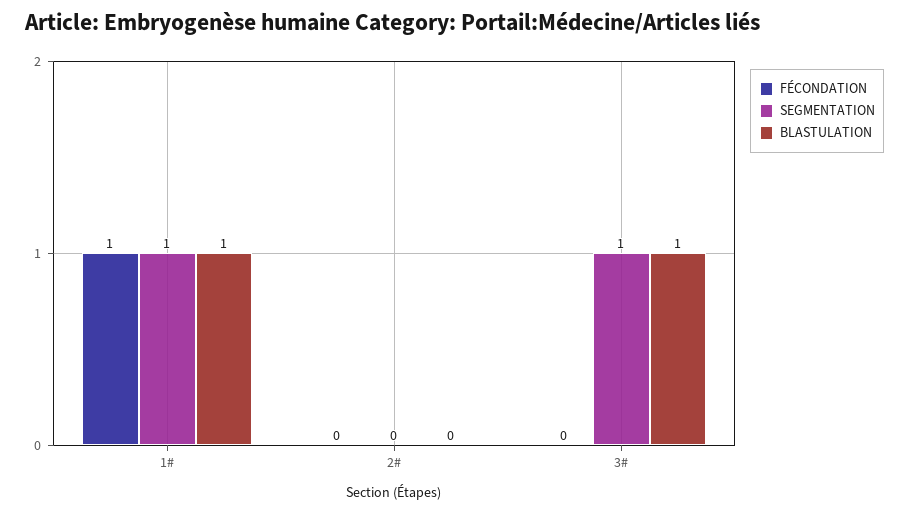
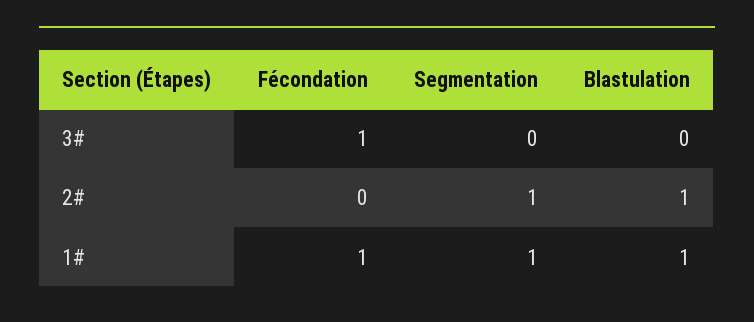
  {
    "FÉCONDATION": {
      "1#": 1,
      "2#": 0,
-     "3#": 0
+     "3#": 1
    },
    "SEGMENTATION": {
      "1#": 1,
-     "2#": 0,
+     "2#": 1,
-     "3#": 1
+     "3#": 0
    },
    "BLASTULATION": {
      "1#": 1,
-     "2#": 0,
+     "2#": 1,
-     "3#": 1
+     "3#": 0
    }
  }

